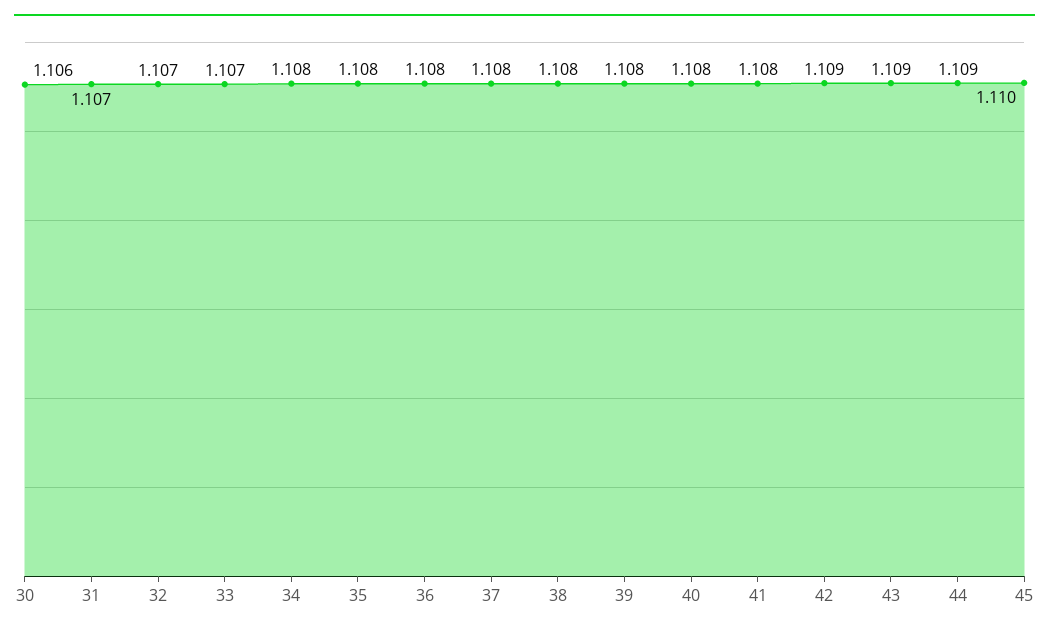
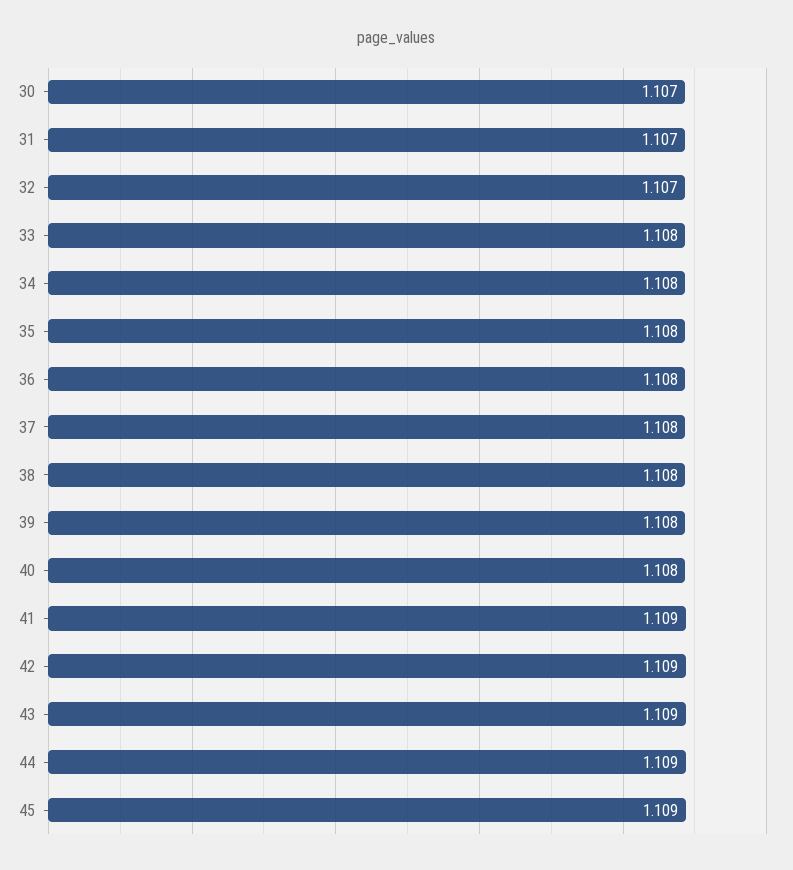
  {
-   "30": 1.106,
+   "30": 1.107,
    "31": 1.107,
    "32": 1.107,
-   "33": 1.107,
+   "33": 1.108,
    "34": 1.108,
    "35": 1.108,
    "36": 1.108,
    "37": 1.108,
    "38": 1.108,
    "39": 1.108,
    "40": 1.108,
-   "41": 1.108,
+   "41": 1.109,
    "42": 1.109,
    "43": 1.109,
    "44": 1.109,
-   "45": 1.11
+   "45": 1.109
  }

